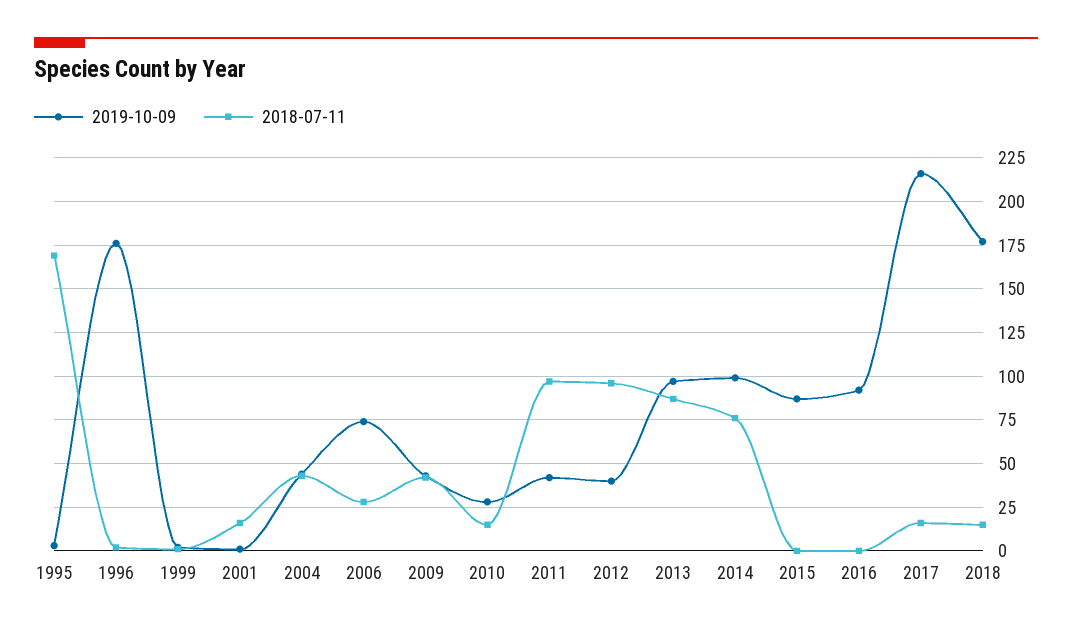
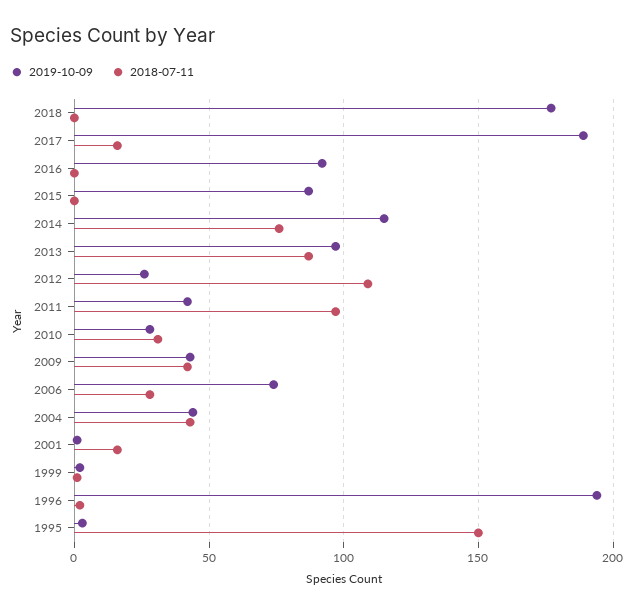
  {
    "2019-10-09": {
      "1995": 5,
-     "1996": 175,
+     "1996": 195,
      "1999": 0,
      "2001": 0,
      "2004": 45,
      "2006": 75,
      "2009": 45,
      "2010": 30,
      "2011": 40,
-     "2012": 40,
+     "2012": 25,
      "2013": 95,
-     "2014": 100,
+     "2014": 115,
      "2015": 85,
      "2016": 90,
-     "2017": 215,
+     "2017": 190,
      "2018": 175
    },
    "2018-07-11": {
-     "1995": 170,
+     "1995": 150,
      "1996": 0,
      "1999": 0,
      "2001": 15,
      "2004": 45,
      "2006": 30,
      "2009": 40,
-     "2010": 15,
+     "2010": 30,
      "2011": 95,
-     "2012": 95,
+     "2012": 110,
      "2013": 85,
      "2014": 75,
      "2015": 0,
      "2016": 0,
      "2017": 15,
-     "2018": 15
+     "2018": 0
    }
  }

